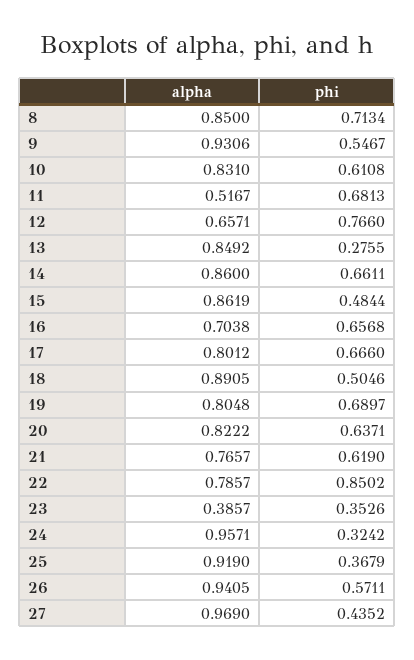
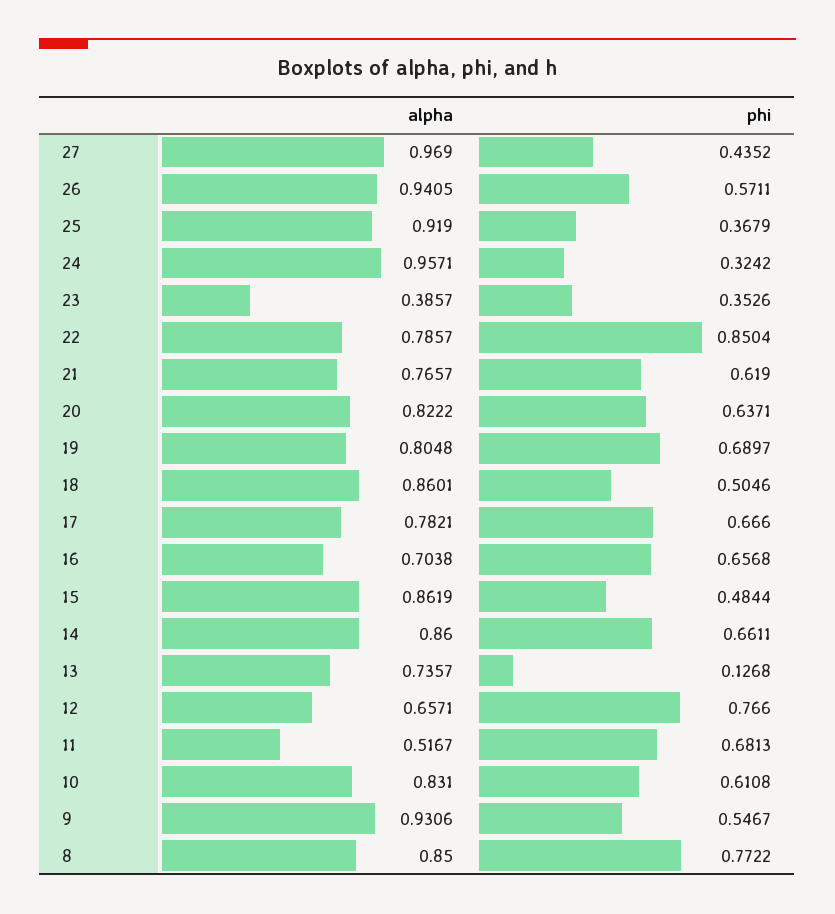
  {
    "alpha": {
      "8": 0.85,
      "9": 0.9306,
      "10": 0.831,
      "11": 0.5167,
      "12": 0.6571,
-     "13": 0.8492,
+     "13": 0.7357,
      "14": 0.86,
      "15": 0.8619,
      "16": 0.7038,
-     "17": 0.8012,
+     "17": 0.7821,
-     "18": 0.8905,
+     "18": 0.8601,
      "19": 0.8048,
      "20": 0.8222,
      "21": 0.7657,
      "22": 0.7857,
      "23": 0.3857,
      "24": 0.9571,
      "25": 0.919,
      "26": 0.9405,
      "27": 0.969
    },
    "phi": {
-     "8": 0.7134,
+     "8": 0.7722,
      "9": 0.5467,
      "10": 0.6108,
      "11": 0.6813,
      "12": 0.766,
-     "13": 0.2755,
+     "13": 0.1268,
      "14": 0.6611,
      "15": 0.4844,
      "16": 0.6568,
      "17": 0.666,
      "18": 0.5046,
      "19": 0.6897,
      "20": 0.6371,
      "21": 0.619,
-     "22": 0.8502,
+     "22": 0.8504,
      "23": 0.3526,
      "24": 0.3242,
      "25": 0.3679,
      "26": 0.5711,
      "27": 0.4352
    }
  }

